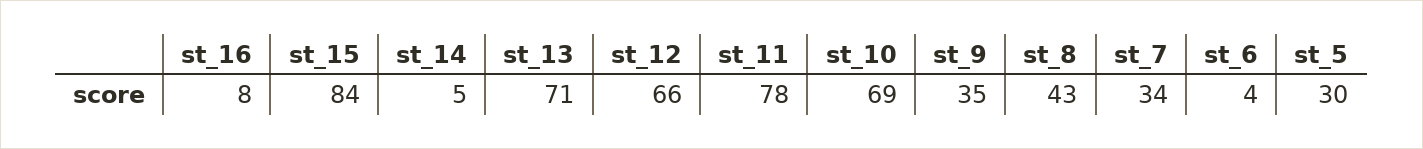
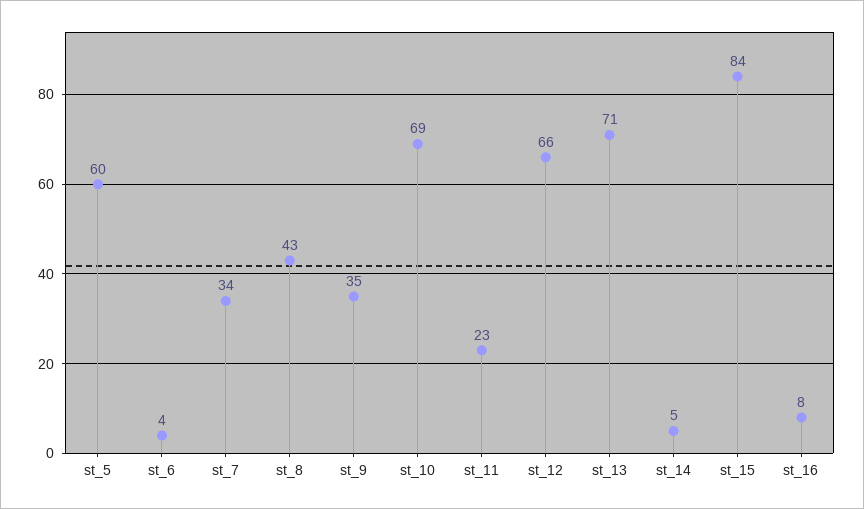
  {
    "st_16": 8,
    "st_15": 84,
    "st_14": 5,
    "st_13": 71,
    "st_12": 66,
-   "st_11": 78,
+   "st_11": 23,
    "st_10": 69,
    "st_9": 35,
    "st_8": 43,
    "st_7": 34,
    "st_6": 4,
-   "st_5": 30
+   "st_5": 60
  }

